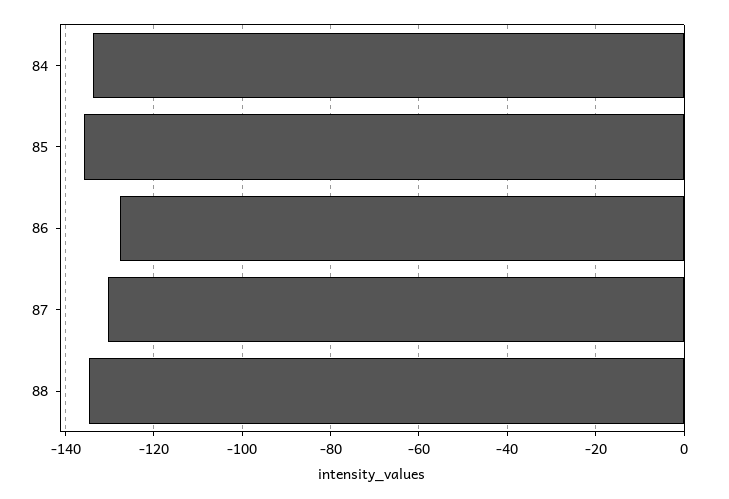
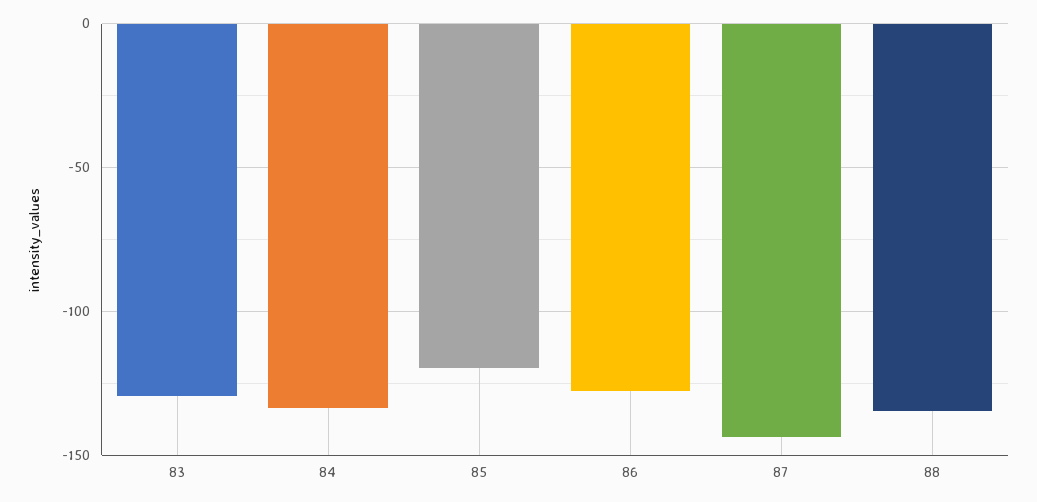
  {
    "84": -134,
-   "85": -136,
+   "85": -120,
    "86": -128,
-   "87": -130,
+   "87": -145,
-   "88": -134
+   "88": -134,
+   "83": -130
  }

